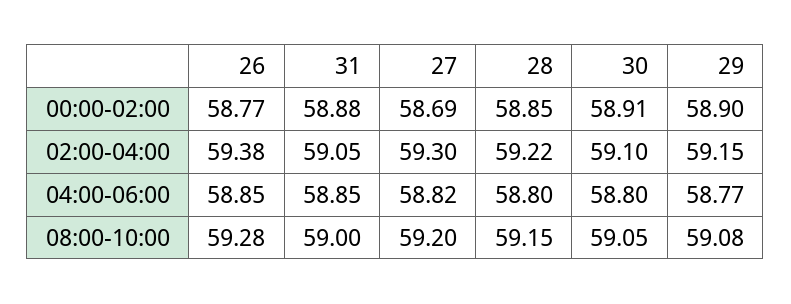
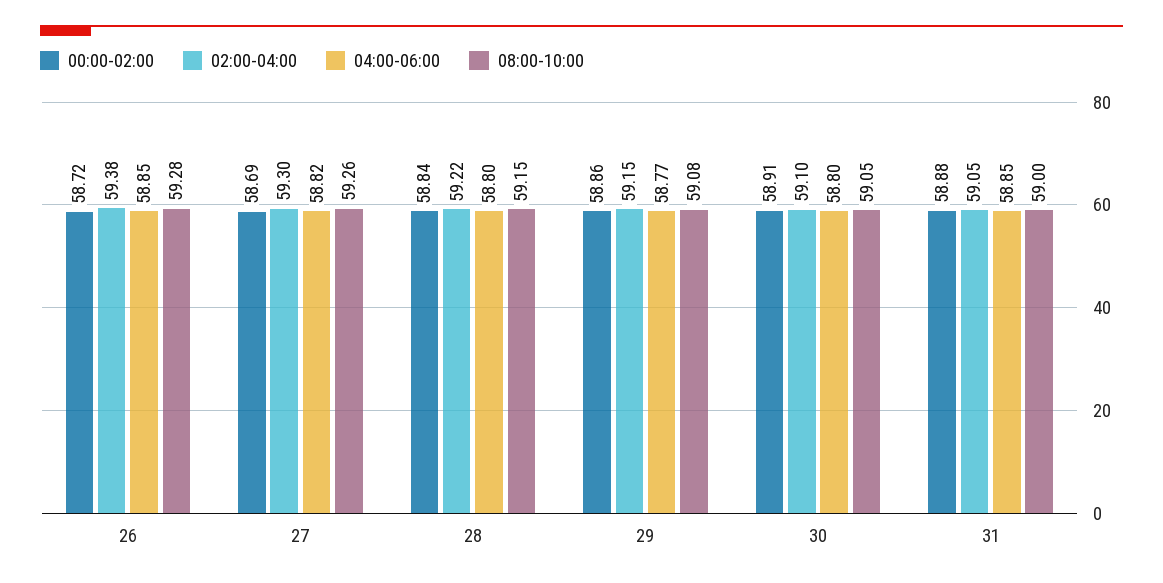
  {
    "00:00-02:00": {
-     "26": 58.77,
+     "26": 58.72,
      "31": 58.88,
      "27": 58.69,
-     "28": 58.85,
+     "28": 58.84,
      "30": 58.91,
-     "29": 58.9
+     "29": 58.86
    },
    "02:00-04:00": {
      "26": 59.38,
      "31": 59.05,
      "27": 59.3,
      "28": 59.22,
      "30": 59.1,
      "29": 59.15
    },
    "04:00-06:00": {
      "26": 58.85,
      "31": 58.85,
      "27": 58.82,
      "28": 58.8,
      "30": 58.8,
      "29": 58.77
    },
    "08:00-10:00": {
      "26": 59.28,
      "31": 59,
-     "27": 59.2,
+     "27": 59.26,
      "28": 59.15,
      "30": 59.05,
      "29": 59.08
    }
  }

